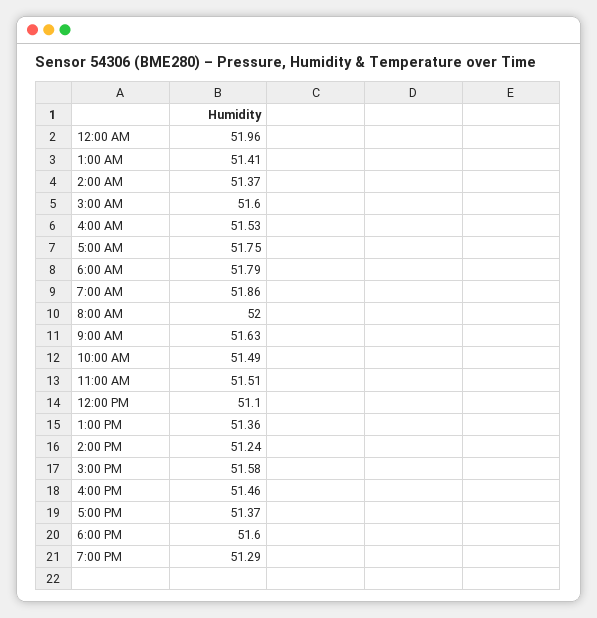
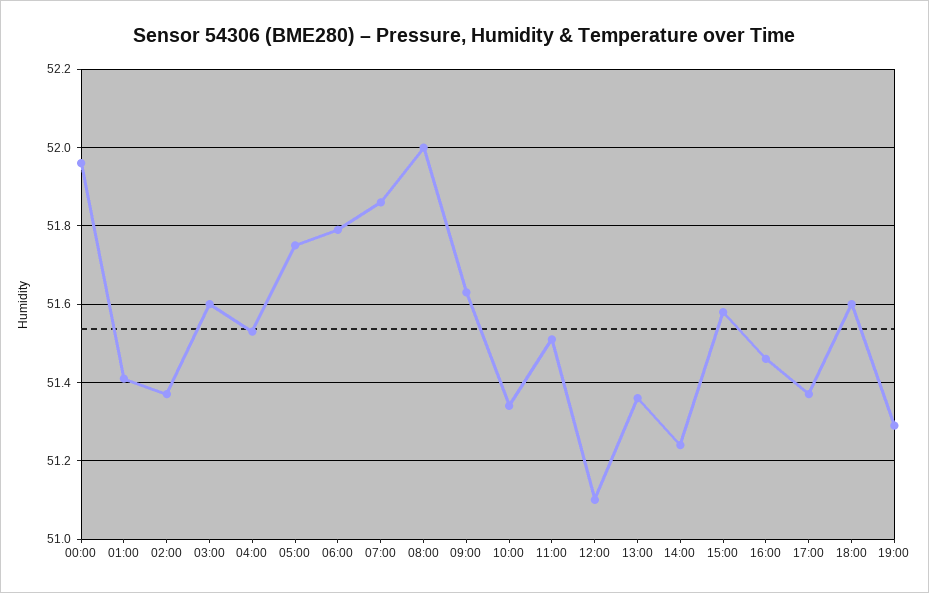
  {
    "12:00 AM": 51.96,
    "1:00 AM": 51.41,
    "2:00 AM": 51.37,
    "3:00 AM": 51.6,
    "4:00 AM": 51.53,
    "5:00 AM": 51.75,
    "6:00 AM": 51.79,
    "7:00 AM": 51.86,
    "8:00 AM": 52,
    "9:00 AM": 51.63,
-   "10:00 AM": 51.49,
+   "10:00 AM": 51.35,
    "11:00 AM": 51.51,
    "12:00 PM": 51.1,
    "1:00 PM": 51.36,
    "2:00 PM": 51.24,
    "3:00 PM": 51.58,
    "4:00 PM": 51.46,
    "5:00 PM": 51.37,
    "6:00 PM": 51.6,
    "7:00 PM": 51.29
  }

